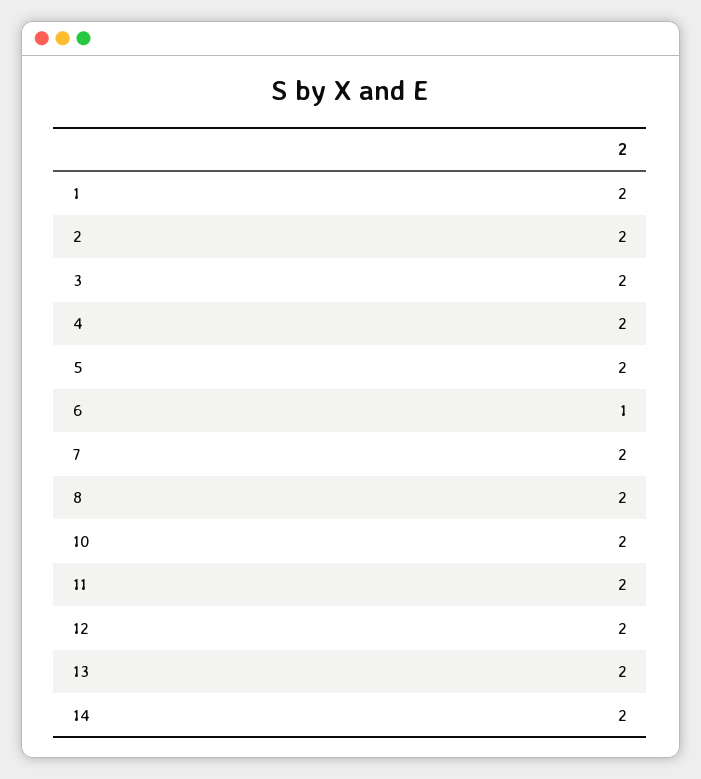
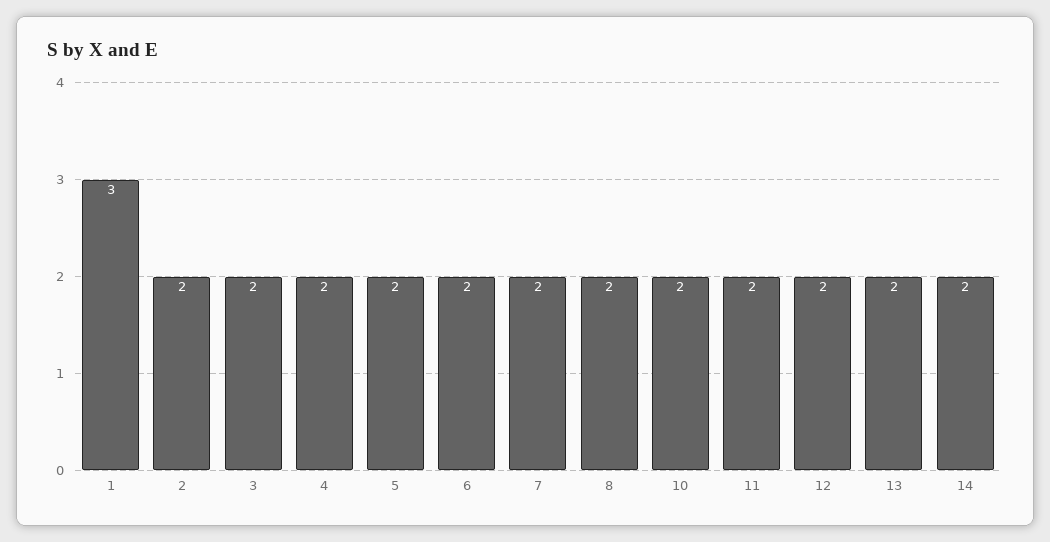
  {
-   "1": 2,
+   "1": 3,
    "2": 2,
    "3": 2,
    "4": 2,
    "5": 2,
-   "6": 1,
+   "6": 2,
    "7": 2,
    "8": 2,
    "10": 2,
    "11": 2,
    "12": 2,
    "13": 2,
    "14": 2
  }

